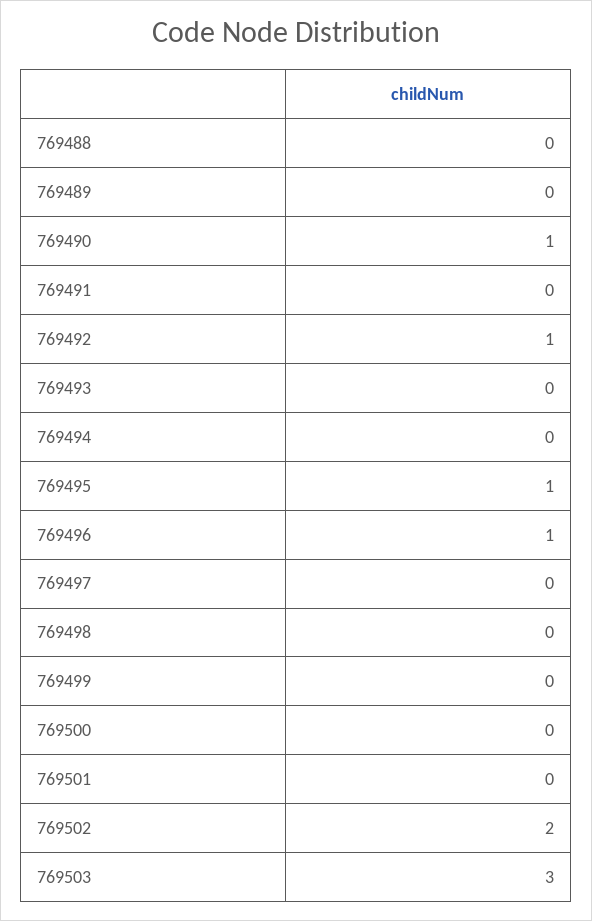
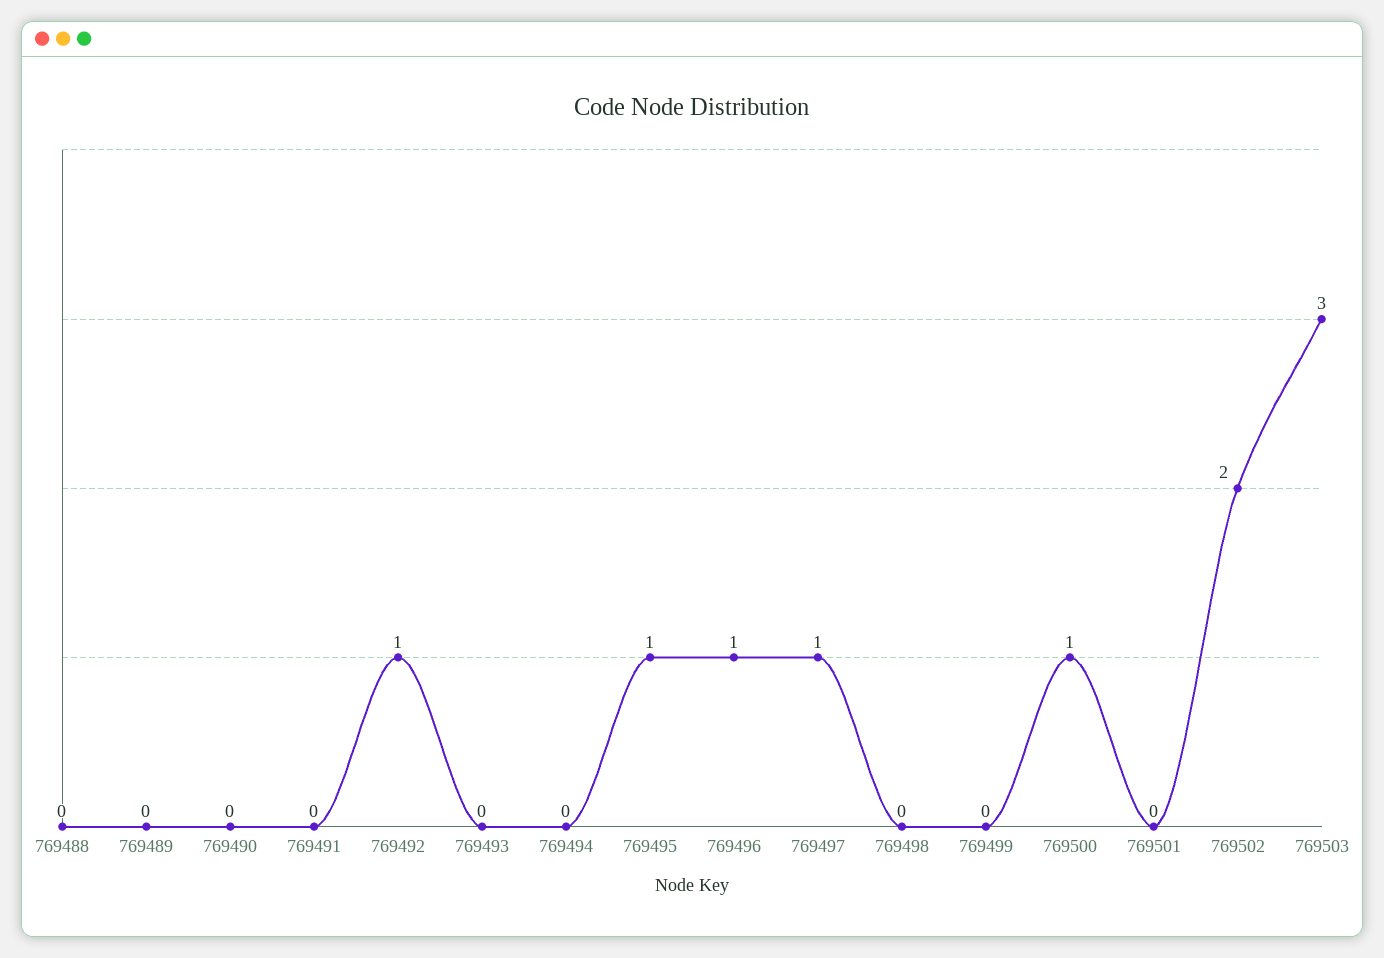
  {
    "769488": 0,
    "769489": 0,
-   "769490": 1,
+   "769490": 0,
    "769491": 0,
    "769492": 1,
    "769493": 0,
    "769494": 0,
    "769495": 1,
    "769496": 1,
-   "769497": 0,
+   "769497": 1,
    "769498": 0,
    "769499": 0,
-   "769500": 0,
+   "769500": 1,
    "769501": 0,
    "769502": 2,
    "769503": 3
  }

